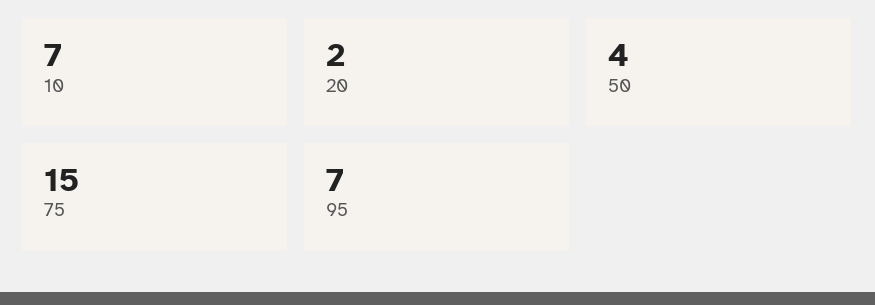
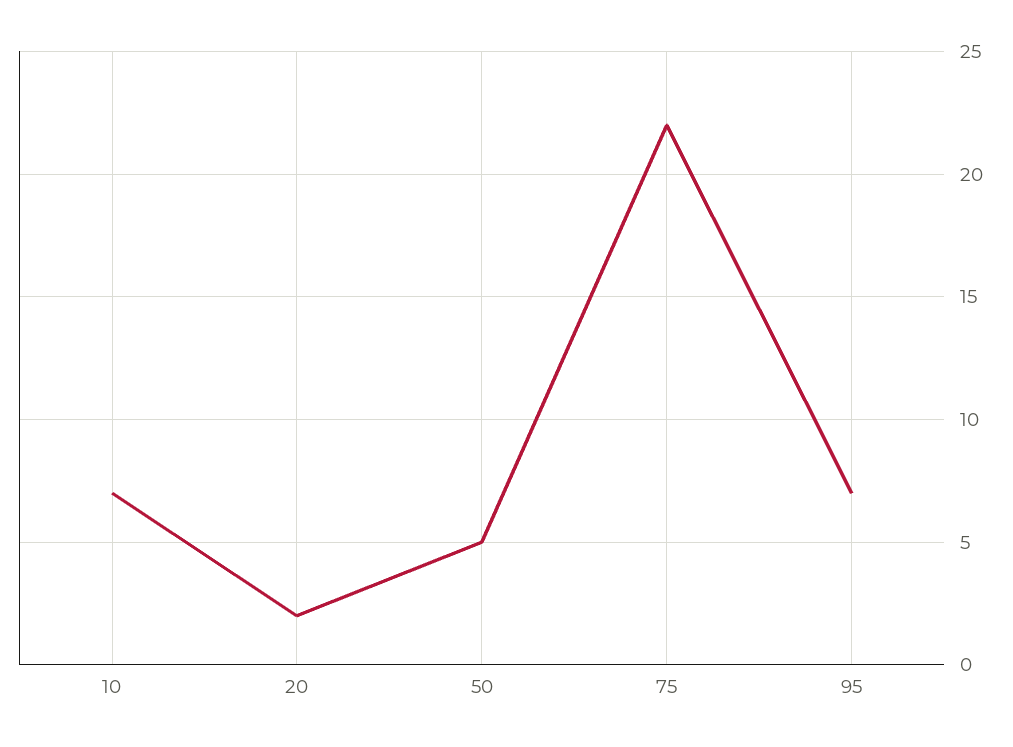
  {
    "10": 7,
    "20": 2,
-   "50": 4,
+   "50": 5,
-   "75": 15,
+   "75": 22,
    "95": 7
  }

